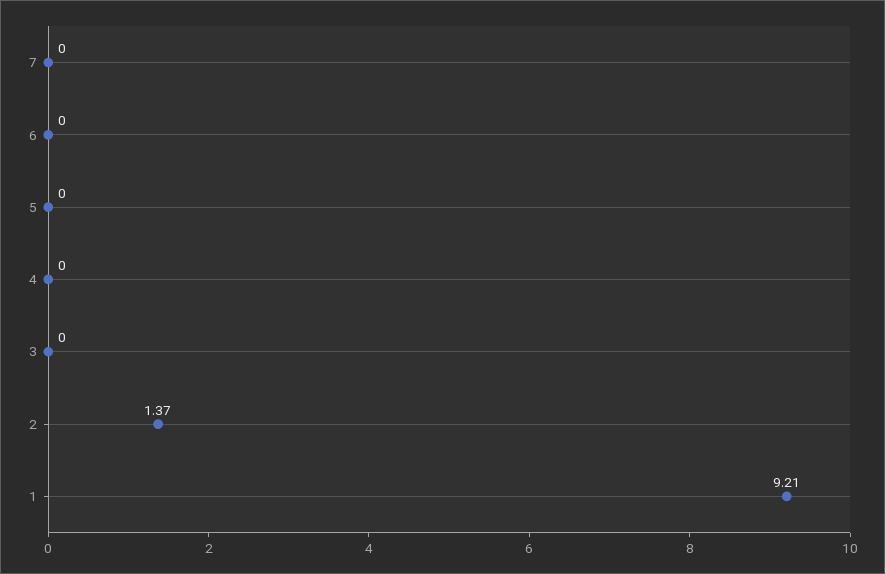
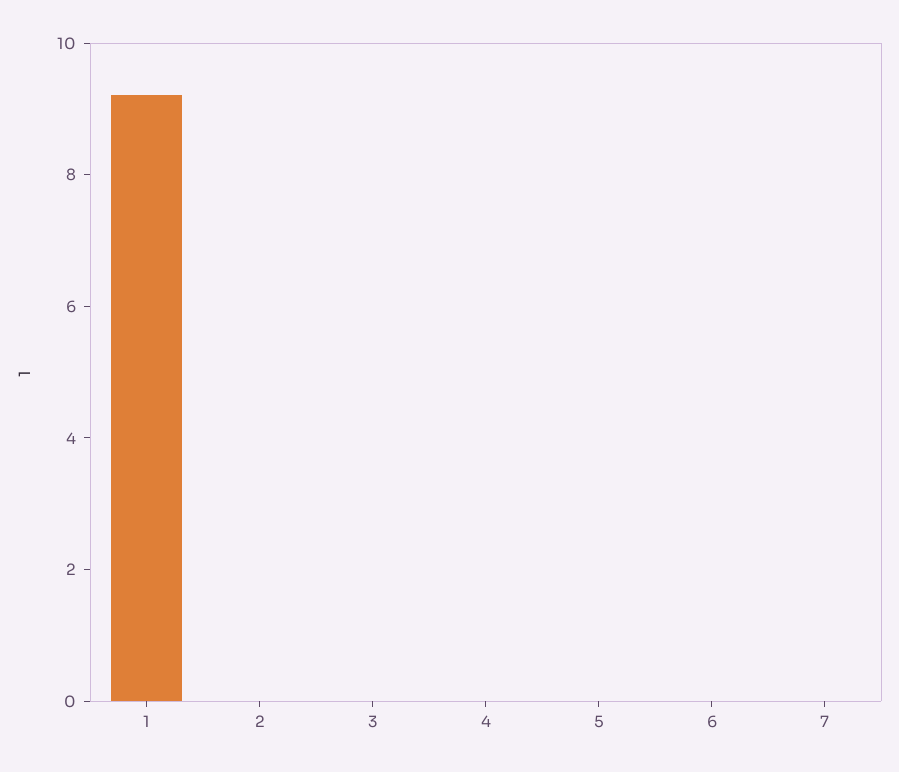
  {
    "7": 0,
    "6": 0,
    "5": 0,
    "4": 0,
    "3": 0,
-   "2": 1.37,
+   "2": 0,
    "1": 9.21
  }

